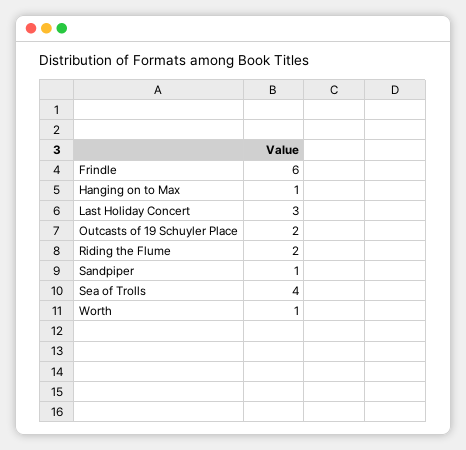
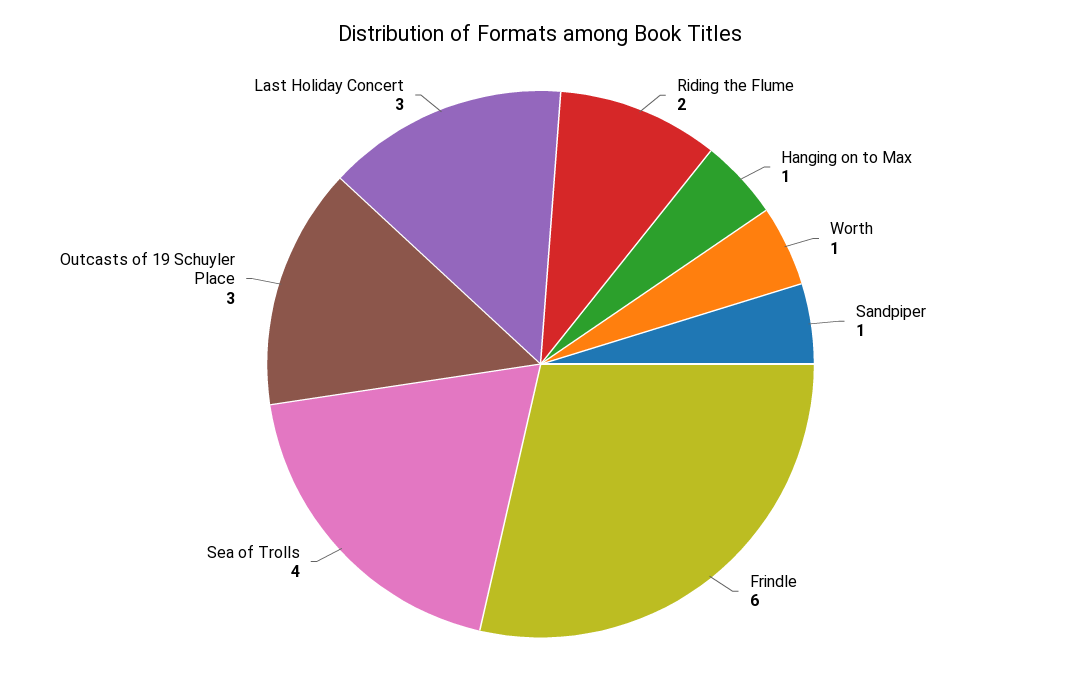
  {
    "Frindle": 6,
    "Hanging on to Max": 1,
    "Last Holiday Concert": 3,
-   "Outcasts of 19 Schuyler Place": 2,
+   "Outcasts of 19 Schuyler Place": 3,
    "Riding the Flume": 2,
    "Sandpiper": 1,
    "Sea of Trolls": 4,
    "Worth": 1
  }

